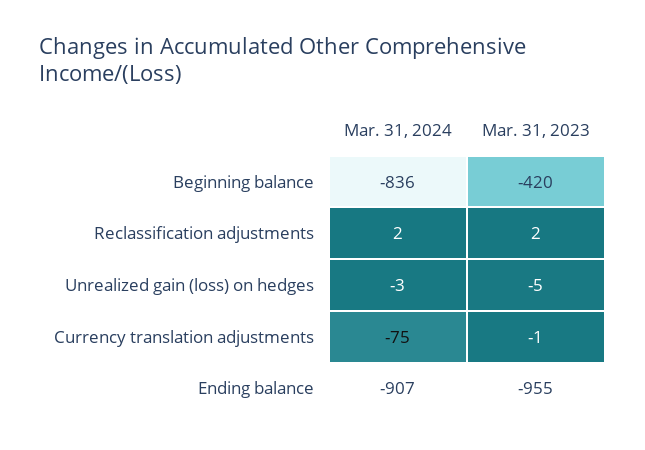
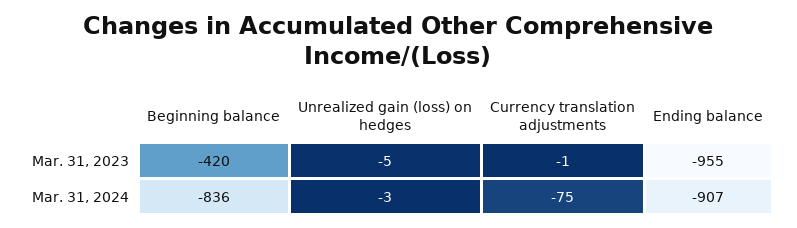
  {
    "Mar. 31, 2024": {
      "Beginning balance": -836,
-     "Reclassification adjustments": 2,
      "Unrealized gain (loss) on hedges": -3,
      "Currency translation adjustments": -75,
      "Ending balance": -907
    },
    "Mar. 31, 2023": {
      "Beginning balance": -420,
-     "Reclassification adjustments": 2,
      "Unrealized gain (loss) on hedges": -5,
      "Currency translation adjustments": -1,
      "Ending balance": -955
    }
  }

